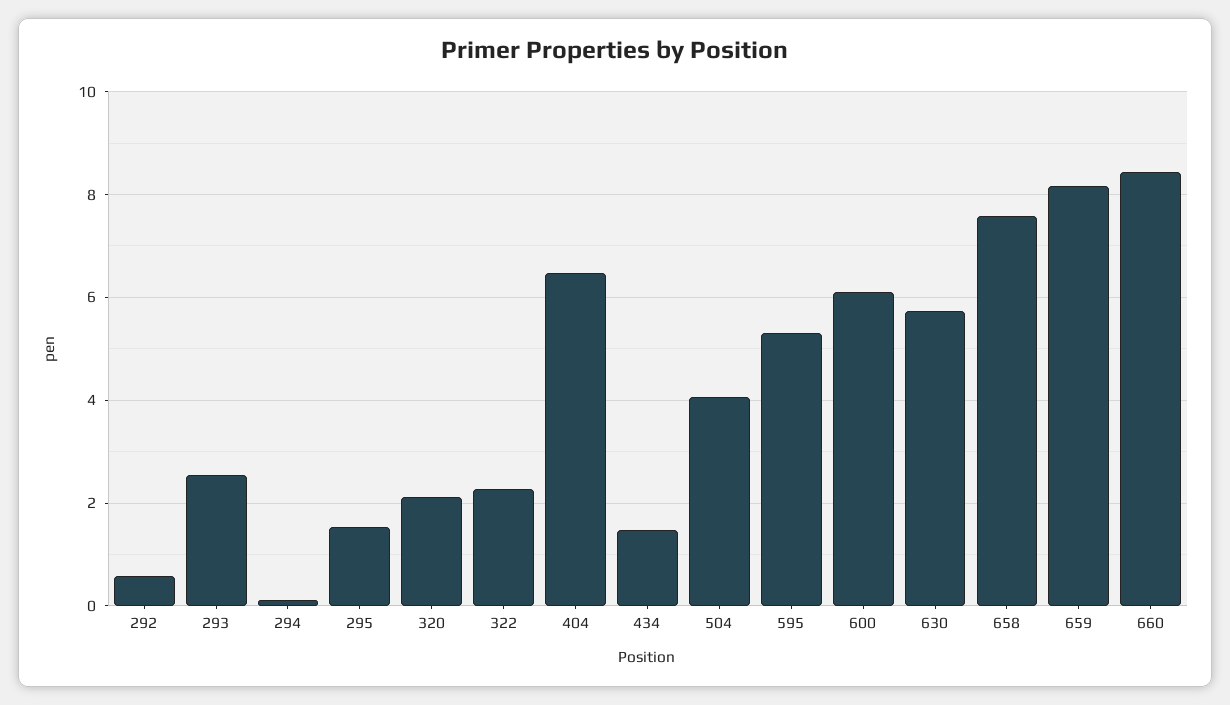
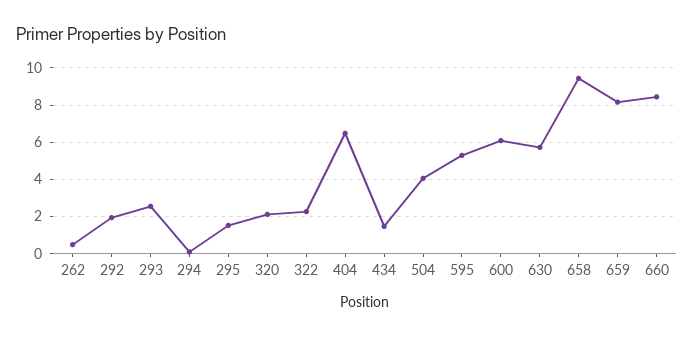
  {
-   "292": 0.6,
+   "292": 2,
    "293": 2.6,
    "294": 0.2,
    "295": 1.6,
    "320": 2.2,
    "322": 2.2,
    "404": 6.4,
    "434": 1.4,
    "504": 4,
    "595": 5.2,
    "600": 6,
    "630": 5.8,
-   "658": 7.6,
+   "658": 9.5,
    "659": 8.2,
-   "660": 8.4
+   "660": 8.4,
+   "262": 0.5
  }

